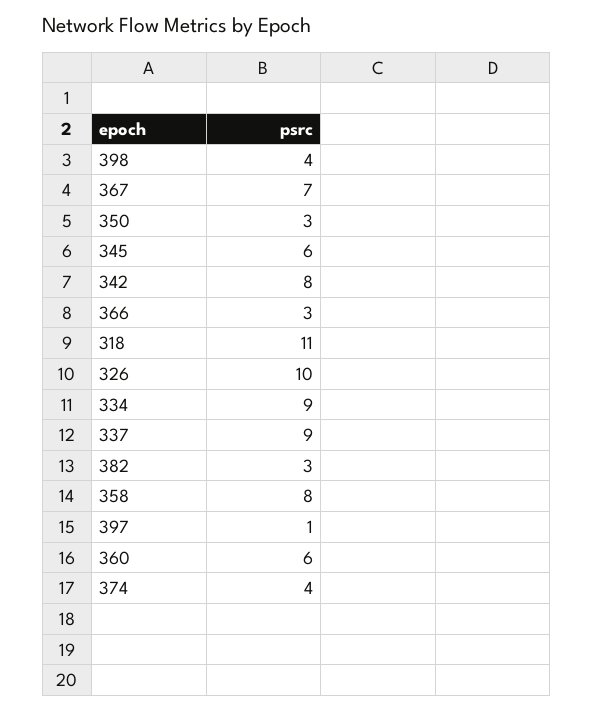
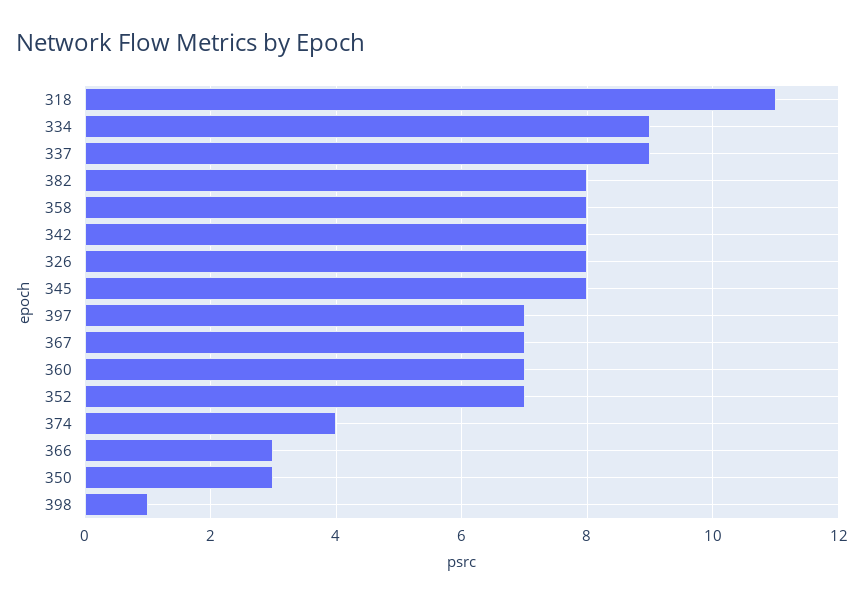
  {
-   "398": 4,
+   "398": 1,
    "367": 7,
    "350": 3,
-   "345": 6,
+   "345": 8,
    "342": 8,
    "366": 3,
    "318": 11,
-   "326": 10,
+   "326": 8,
    "334": 9,
    "337": 9,
-   "382": 3,
+   "382": 8,
    "358": 8,
-   "397": 1,
+   "397": 7,
-   "360": 6,
+   "360": 7,
-   "374": 4
+   "374": 4,
+   "352": 7
  }

